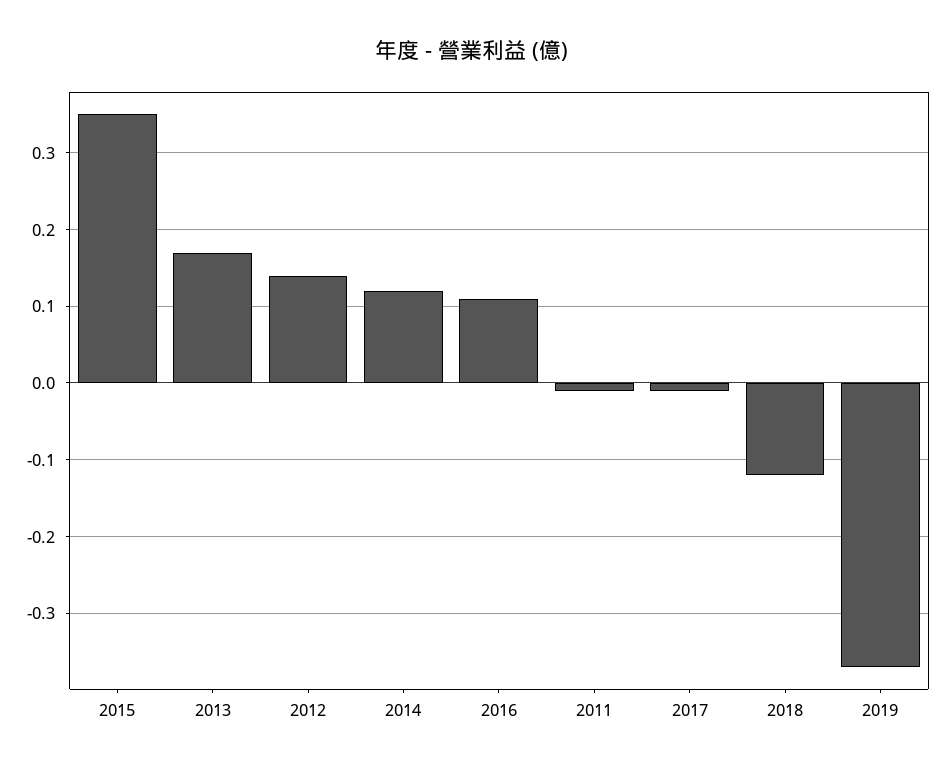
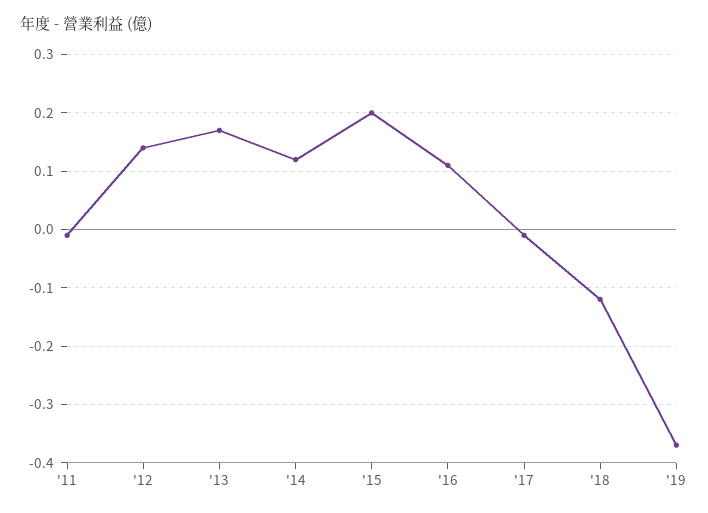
  {
-   "2015": 0.35,
+   "2015": 0.2,
    "2013": 0.17,
    "2012": 0.14,
    "2014": 0.12,
    "2016": 0.11,
    "2011": -0.01,
    "2017": -0.01,
    "2018": -0.12,
    "2019": -0.37
  }

